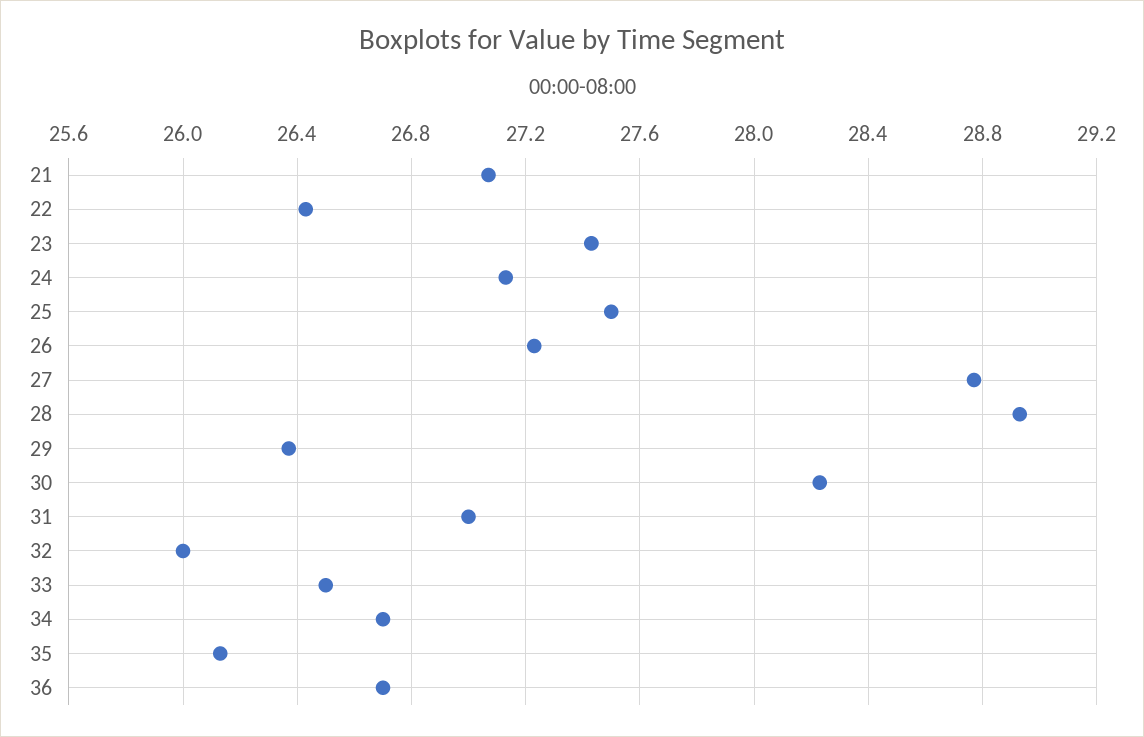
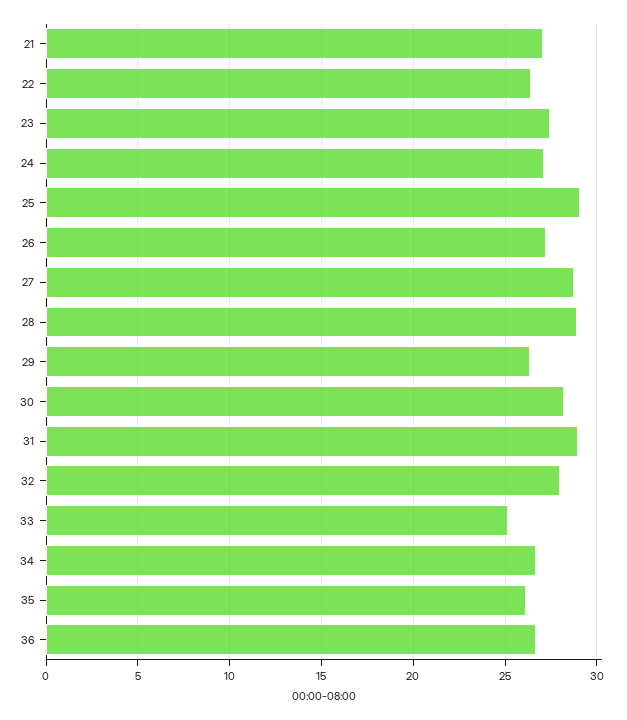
  {
    "21": 27.05,
    "22": 26.45,
    "23": 27.45,
    "24": 27.15,
-   "25": 27.5,
+   "25": 29,
    "26": 27.25,
    "27": 28.75,
    "28": 28.95,
    "29": 26.35,
    "30": 28.25,
-   "31": 27,
+   "31": 29,
-   "32": 26,
+   "32": 28,
-   "33": 26.5,
+   "33": 25,
    "34": 26.7,
    "35": 26.15,
    "36": 26.7
  }

